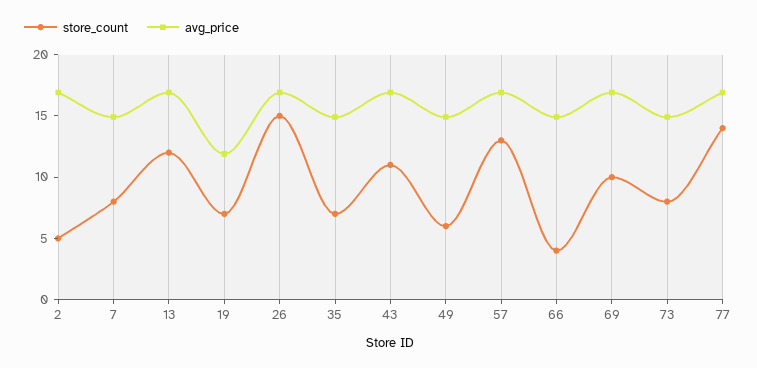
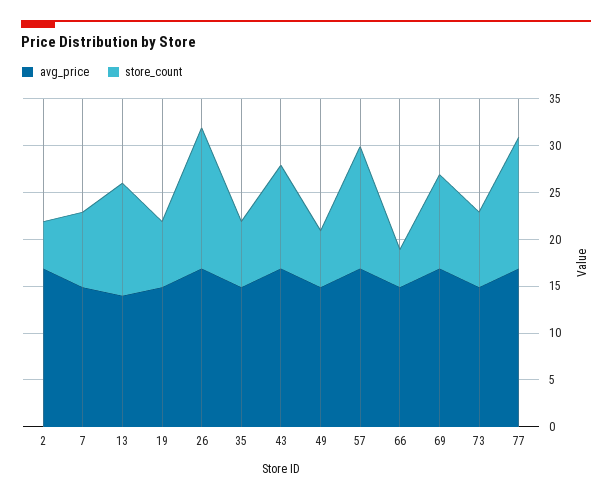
  {
    "store_count": {
      "2": 5,
      "7": 8,
      "13": 12,
      "19": 7,
      "26": 15,
      "35": 7,
      "43": 11,
      "49": 6,
      "57": 13,
      "66": 4,
      "69": 10,
      "73": 8,
      "77": 14
    },
    "avg_price": {
      "2": 17,
      "7": 15,
-     "13": 17,
+     "13": 14,
-     "19": 12,
+     "19": 15,
      "26": 17,
      "35": 15,
      "43": 17,
      "49": 15,
      "57": 17,
      "66": 15,
      "69": 17,
      "73": 15,
      "77": 17
    }
  }

